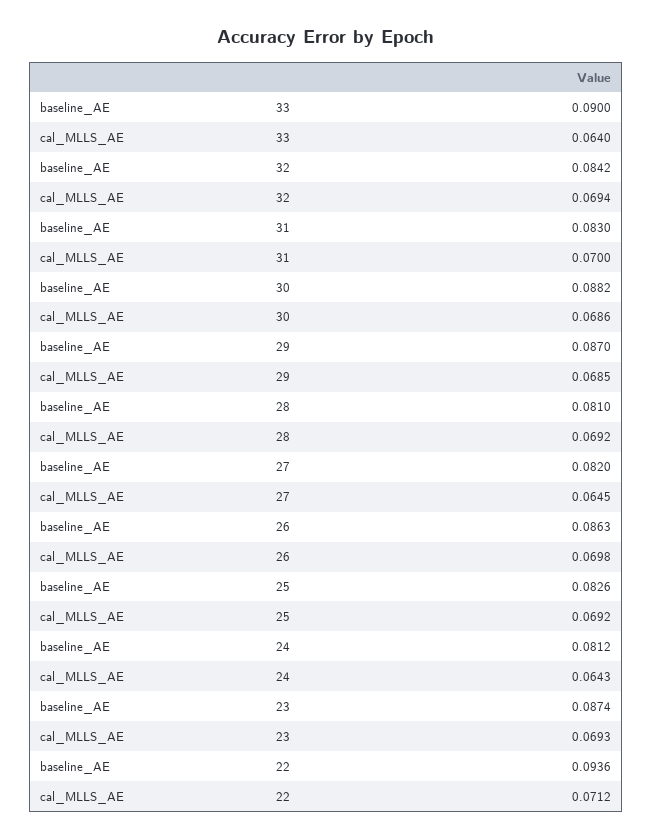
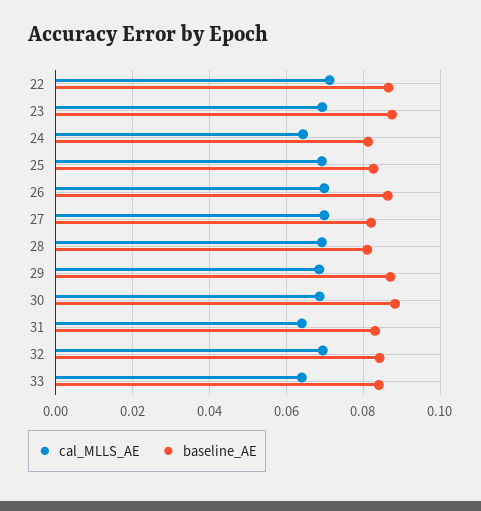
  {
    "baseline_AE": {
-     "33": 0.09,
+     "33": 0.084,
      "32": 0.0842,
      "31": 0.083,
      "30": 0.0882,
      "29": 0.087,
      "28": 0.081,
      "27": 0.082,
      "26": 0.0863,
      "25": 0.0826,
      "24": 0.0812,
      "23": 0.0874,
-     "22": 0.0936
+     "22": 0.086
    },
    "cal_MLLS_AE": {
      "33": 0.064,
      "32": 0.0694,
-     "31": 0.07,
+     "31": 0.064,
      "30": 0.0686,
      "29": 0.0685,
      "28": 0.0692,
-     "27": 0.0645,
+     "27": 0.07,
      "26": 0.0698,
      "25": 0.0692,
      "24": 0.0643,
      "23": 0.0693,
      "22": 0.0712
    }
  }

